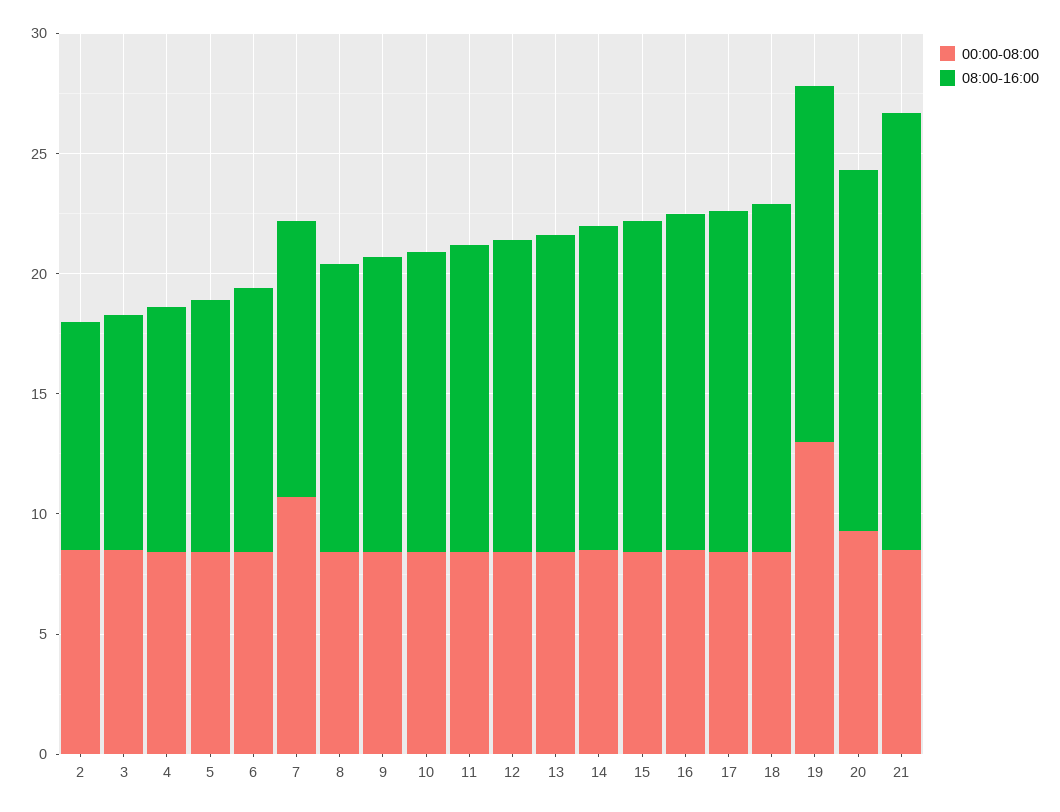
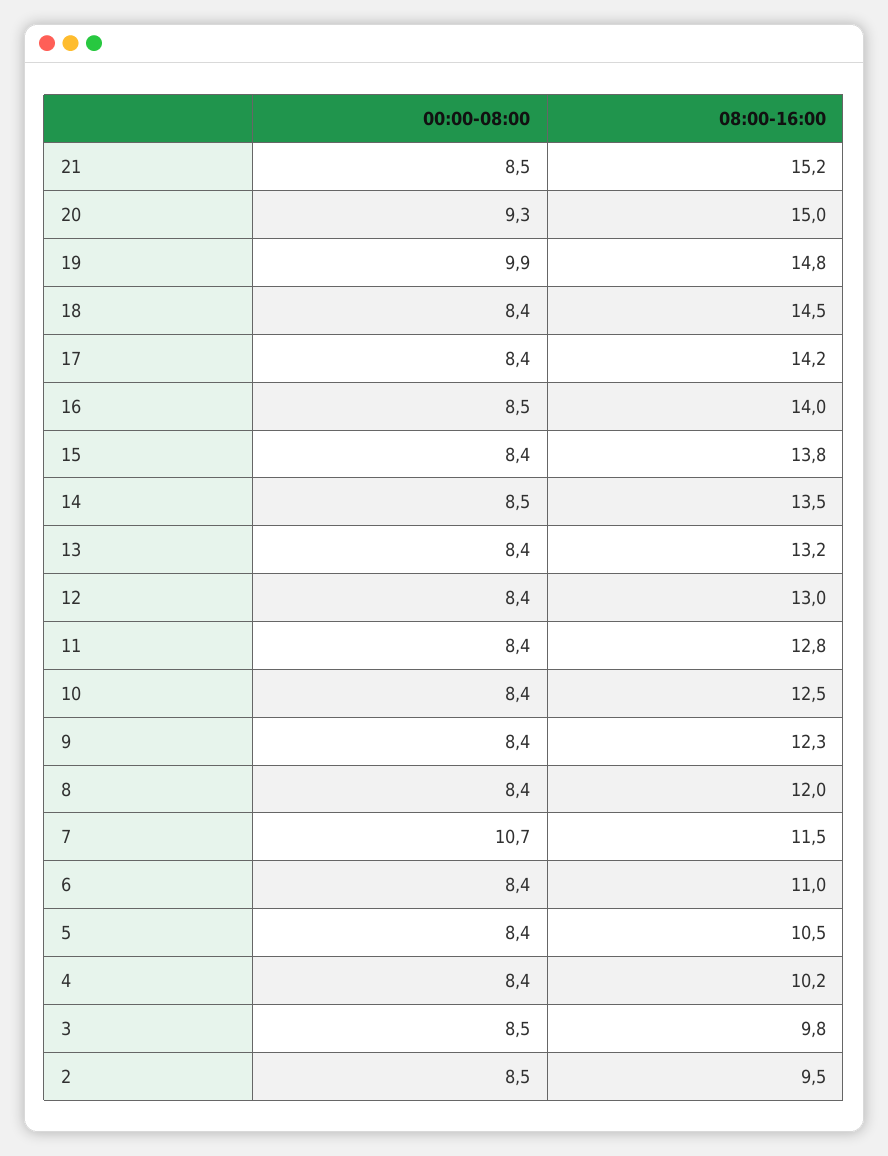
  {
    "00:00-08:00": {
      "2": 8.5,
      "3": 8.5,
      "4": 8.4,
      "5": 8.4,
      "6": 8.4,
      "7": 10.7,
      "8": 8.4,
      "9": 8.4,
      "10": 8.4,
      "11": 8.4,
      "12": 8.4,
      "13": 8.4,
      "14": 8.5,
      "15": 8.4,
      "16": 8.5,
      "17": 8.4,
      "18": 8.4,
-     "19": 13,
+     "19": 9.9,
      "20": 9.3,
      "21": 8.5
    },
    "08:00-16:00": {
      "2": 9.5,
      "3": 9.8,
      "4": 10.2,
      "5": 10.5,
      "6": 11,
      "7": 11.5,
      "8": 12,
      "9": 12.3,
      "10": 12.5,
      "11": 12.8,
      "12": 13,
      "13": 13.2,
      "14": 13.5,
      "15": 13.8,
      "16": 14,
      "17": 14.2,
      "18": 14.5,
      "19": 14.8,
      "20": 15,
-     "21": 18
+     "21": 15.2
    }
  }

